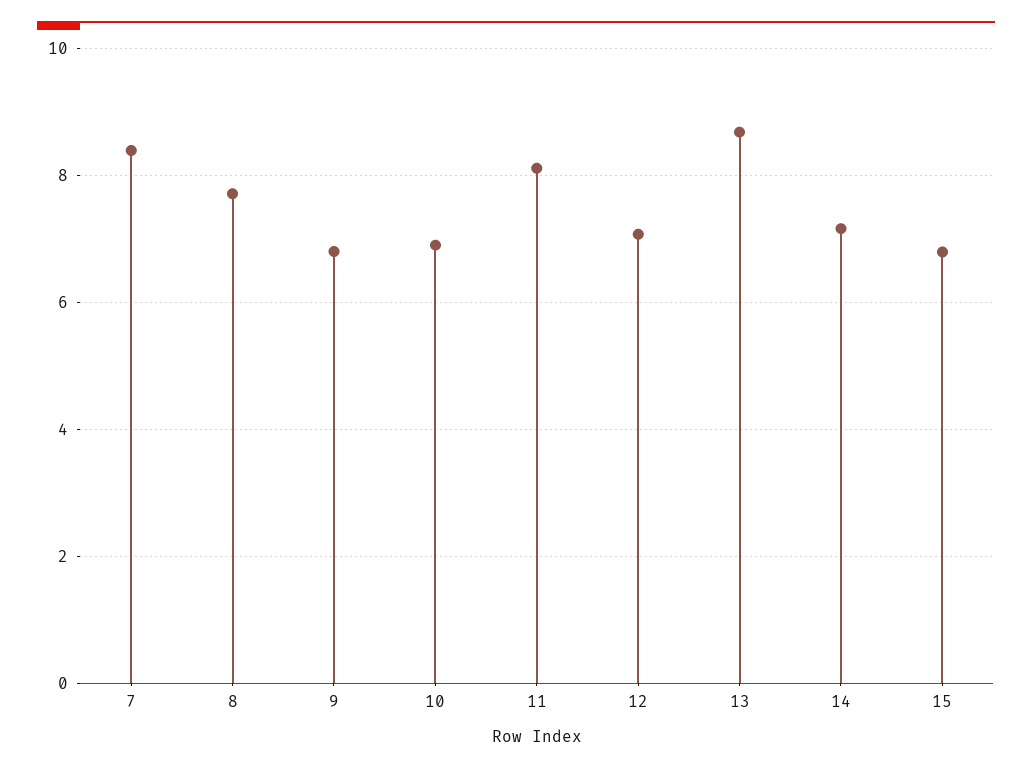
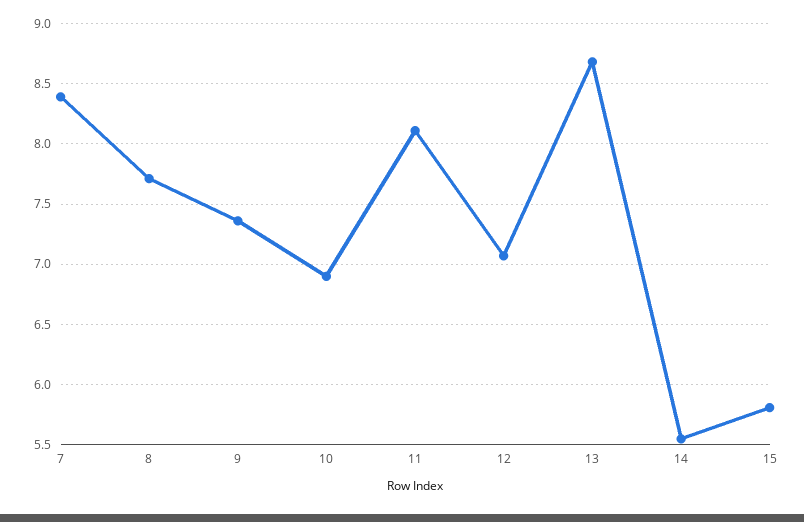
  {
    "7": 8.4,
    "8": 7.7,
-   "9": 6.8,
+   "9": 7.35,
    "10": 6.9,
    "11": 8.1,
    "12": 7.05,
    "13": 8.7,
-   "14": 7.2,
+   "14": 5.55,
-   "15": 6.8
+   "15": 5.8
  }

